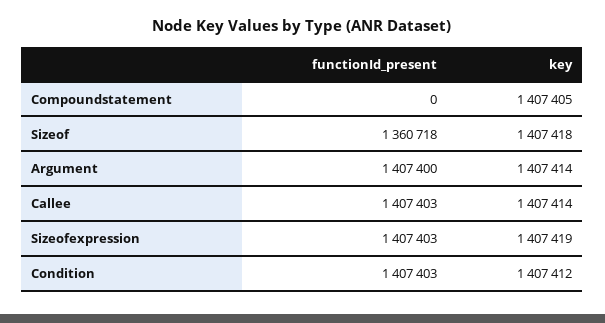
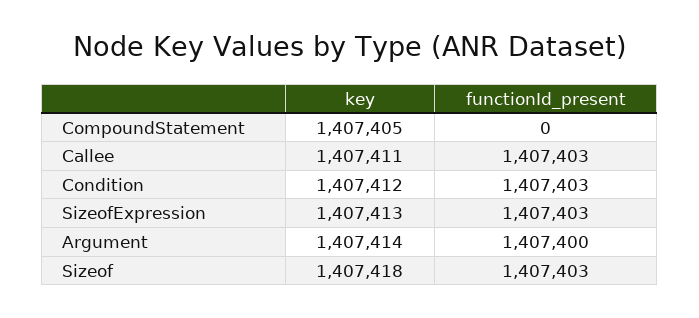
  {
    "functionId_present": {
      "Compoundstatement": 0,
-     "Sizeof": 1360718,
+     "Sizeof": 1407403,
      "Argument": 1407400,
      "Callee": 1407403,
      "Sizeofexpression": 1407403,
      "Condition": 1407403
    },
    "key": {
      "Compoundstatement": 1407405,
      "Sizeof": 1407418,
      "Argument": 1407414,
-     "Callee": 1407414,
+     "Callee": 1407411,
-     "Sizeofexpression": 1407419,
+     "Sizeofexpression": 1407413,
      "Condition": 1407412
    }
  }

